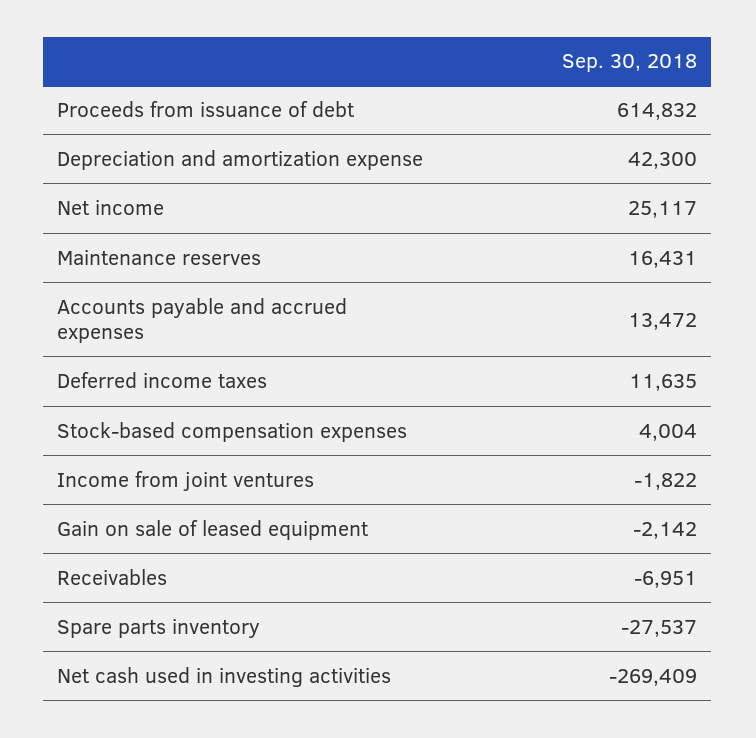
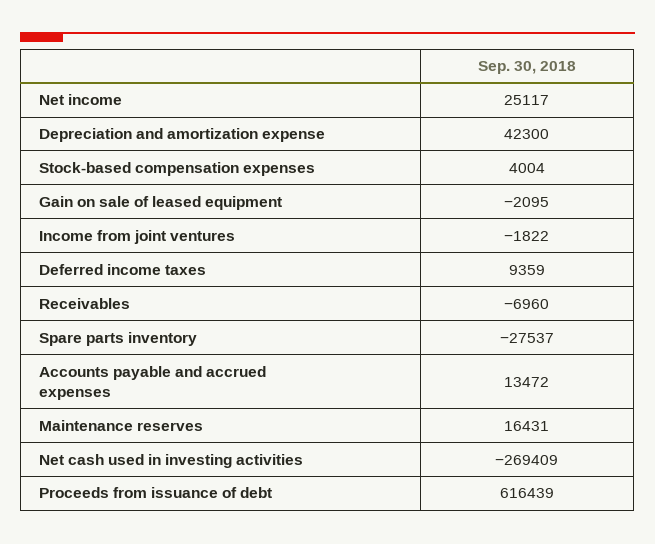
  {
-   "Proceeds from issuance of debt": 614832,
+   "Proceeds from issuance of debt": 616439,
    "Depreciation and amortization expense": 42300,
    "Net income": 25117,
    "Maintenance reserves": 16431,
    "Accounts payable and accrued expenses": 13472,
-   "Deferred income taxes": 11635,
+   "Deferred income taxes": 9359,
    "Stock-based compensation expenses": 4004,
    "Income from joint ventures": -1822,
-   "Gain on sale of leased equipment": -2142,
+   "Gain on sale of leased equipment": -2095,
-   "Receivables": -6951,
+   "Receivables": -6960,
    "Spare parts inventory": -27537,
    "Net cash used in investing activities": -269409
  }

